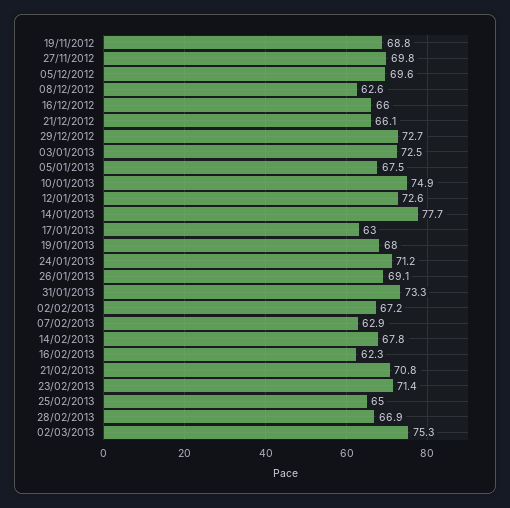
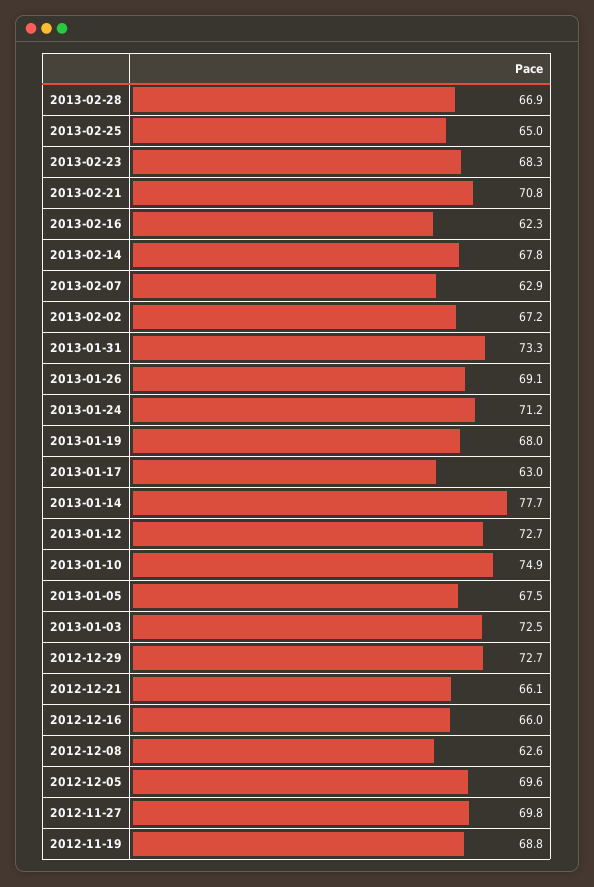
  {
    "19/11/2012": 68.8,
    "27/11/2012": 69.8,
    "05/12/2012": 69.6,
    "08/12/2012": 62.6,
    "16/12/2012": 66,
    "21/12/2012": 66.1,
    "29/12/2012": 72.7,
    "03/01/2013": 72.5,
    "05/01/2013": 67.5,
    "10/01/2013": 74.9,
-   "12/01/2013": 72.6,
+   "12/01/2013": 72.7,
    "14/01/2013": 77.7,
    "17/01/2013": 63,
    "19/01/2013": 68,
    "24/01/2013": 71.2,
    "26/01/2013": 69.1,
    "31/01/2013": 73.3,
    "02/02/2013": 67.2,
    "07/02/2013": 62.9,
    "14/02/2013": 67.8,
    "16/02/2013": 62.3,
    "21/02/2013": 70.8,
-   "23/02/2013": 71.4,
+   "23/02/2013": 68.3,
    "25/02/2013": 65,
-   "28/02/2013": 66.9,
+   "28/02/2013": 66.9
-   "02/03/2013": 75.3
  }

